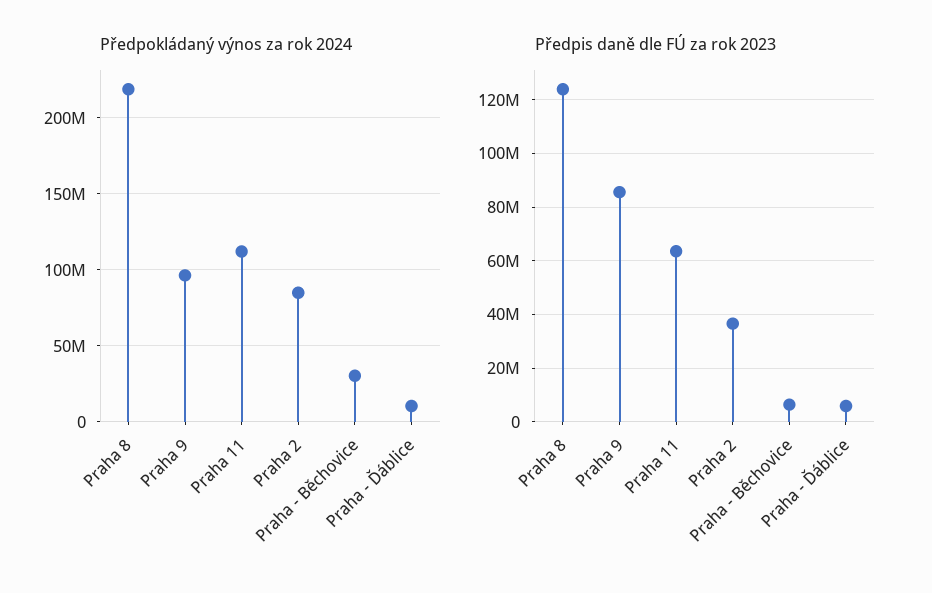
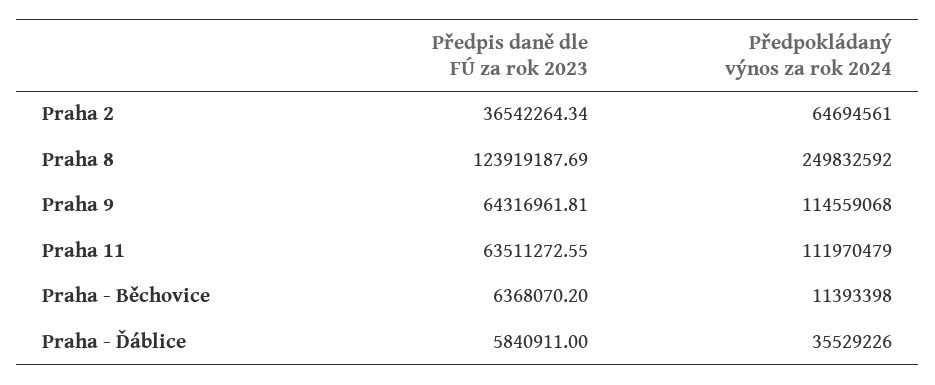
  {
    "Předpokládaný výnos za rok 2024": {
-     "Praha 8": 220000000,
+     "Praha 8": 249832592,
-     "Praha 9": 95000000,
+     "Praha 9": 114559068,
      "Praha 11": 111970479,
-     "Praha 2": 85000000,
+     "Praha 2": 64694561,
-     "Praha - Běchovice": 30000000,
+     "Praha - Běchovice": 11393398,
-     "Praha - Ďáblice": 10000000
+     "Praha - Ďáblice": 35529226
    },
    "Předpis daně dle FÚ za rok 2023": {
      "Praha 8": 123919187.69,
-     "Praha 9": 85000000,
+     "Praha 9": 64316961.81,
      "Praha 11": 63511272.55,
      "Praha 2": 36542264.34,
      "Praha - Běchovice": 6368070.2,
      "Praha - Ďáblice": 5840911
    }
  }

